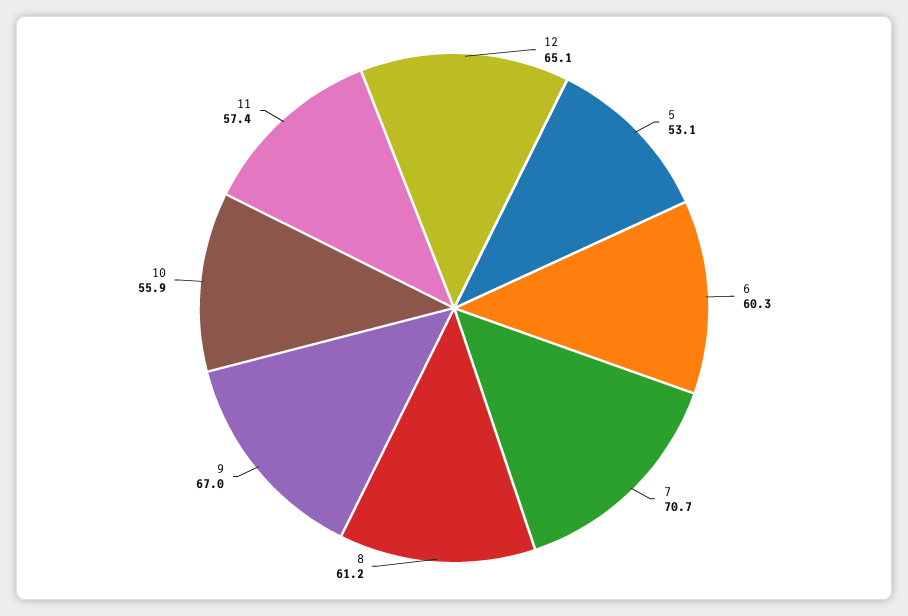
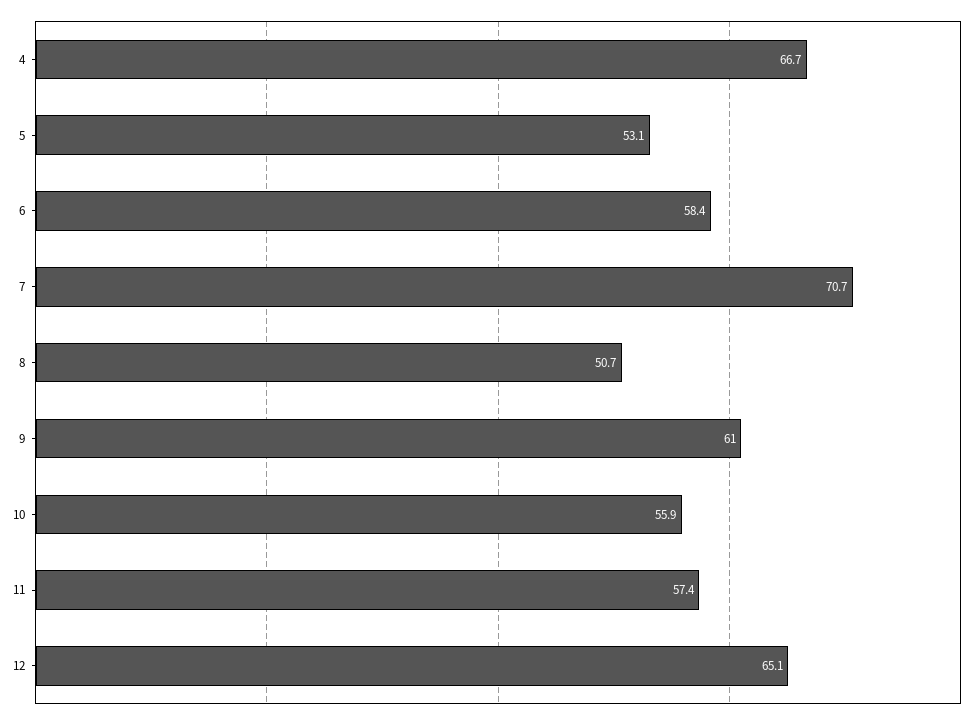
  {
    "12": 65.1,
    "5": 53.1,
-   "6": 60.3,
+   "6": 58.4,
    "7": 70.7,
-   "8": 61.2,
+   "8": 50.7,
-   "9": 67,
+   "9": 61,
    "10": 55.9,
-   "11": 57.4
+   "11": 57.4,
+   "4": 66.7
  }

